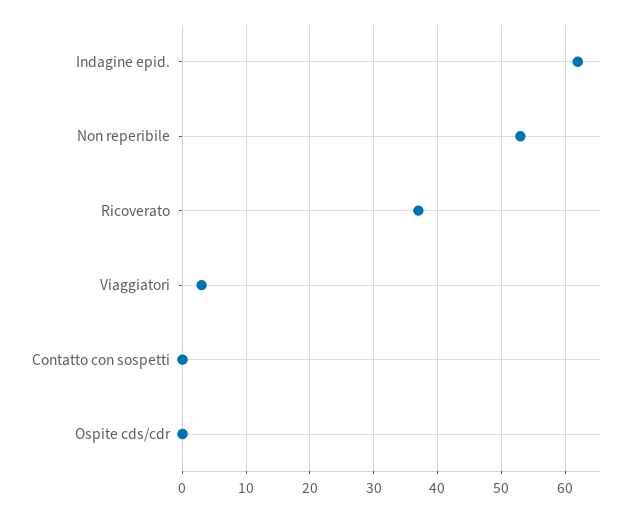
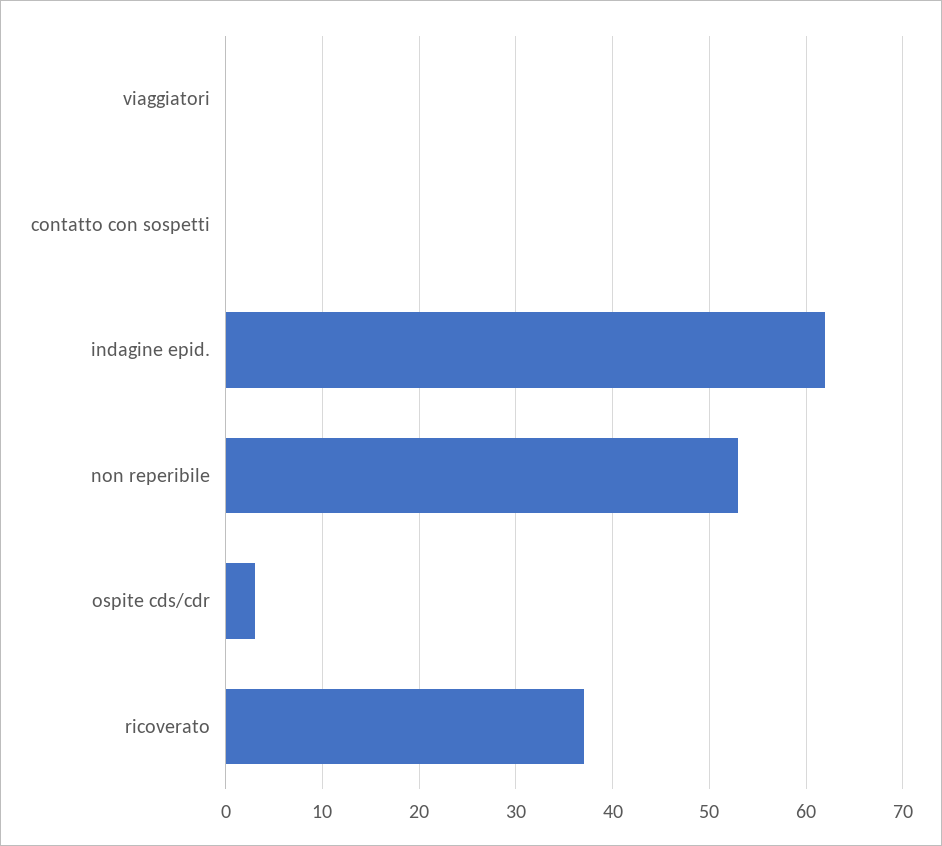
  {
    "Indagine epid.": 62,
    "Non reperibile": 53,
    "Ricoverato": 37,
-   "Viaggiatori": 3,
+   "Viaggiatori": 0,
    "Contatto con sospetti": 0,
-   "Ospite cds/cdr": 0
+   "Ospite cds/cdr": 3
  }

